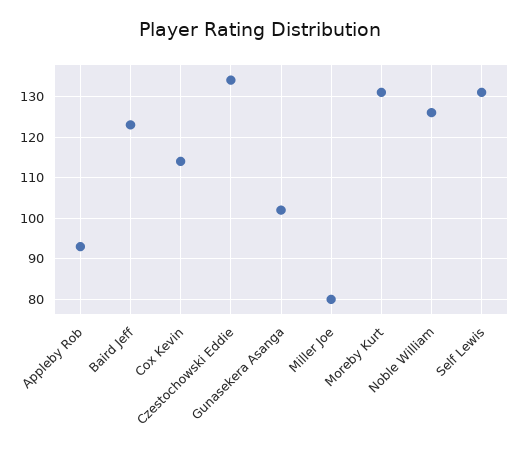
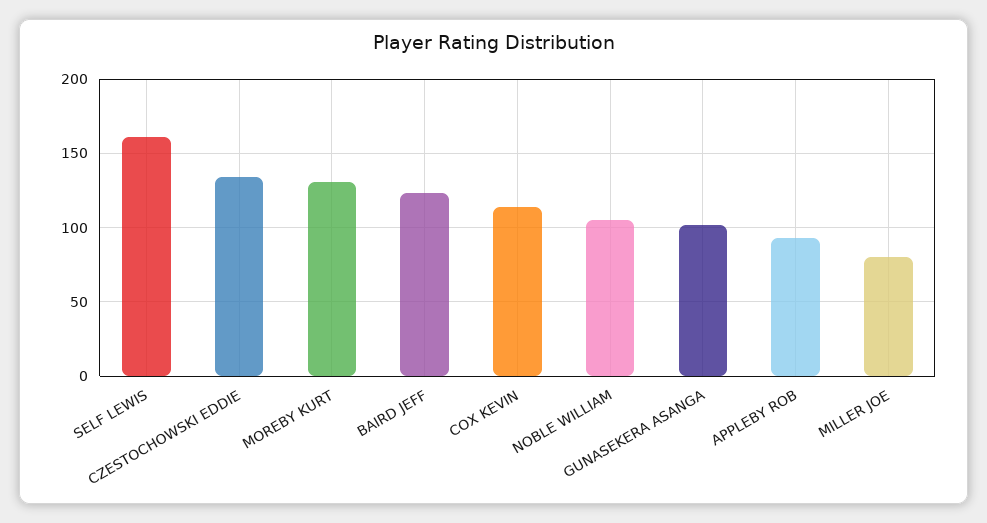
  {
    "Appleby Rob": 95,
    "Baird Jeff": 125,
    "Cox Kevin": 115,
    "Czestochowski Eddie": 135,
    "Gunasekera Asanga": 100,
    "Miller Joe": 80,
    "Moreby Kurt": 130,
-   "Noble William": 125,
+   "Noble William": 105,
-   "Self Lewis": 130
+   "Self Lewis": 160
  }

